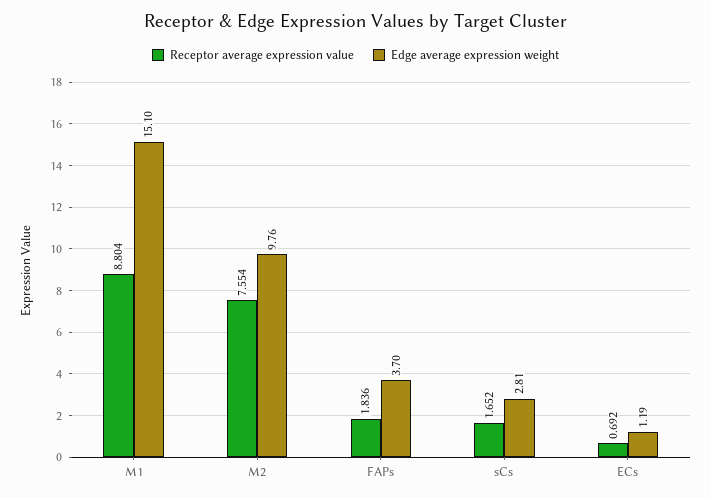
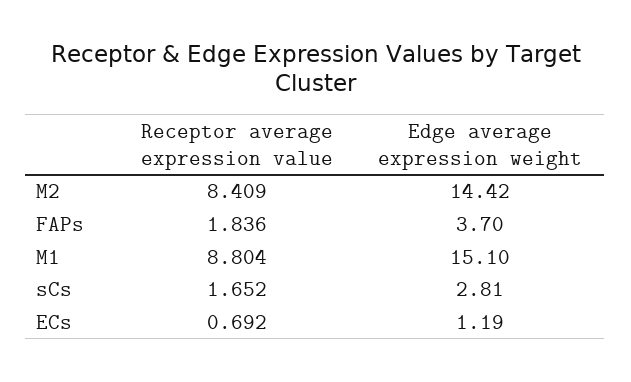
  {
    "Receptor average expression value": {
      "M1": 8.804,
-     "M2": 7.554,
+     "M2": 8.409,
      "FAPs": 1.836,
      "sCs": 1.652,
      "ECs": 0.692
    },
    "Edge average expression weight": {
      "M1": 15.1,
-     "M2": 9.76,
+     "M2": 14.42,
      "FAPs": 3.7,
      "sCs": 2.81,
      "ECs": 1.19
    }
  }

